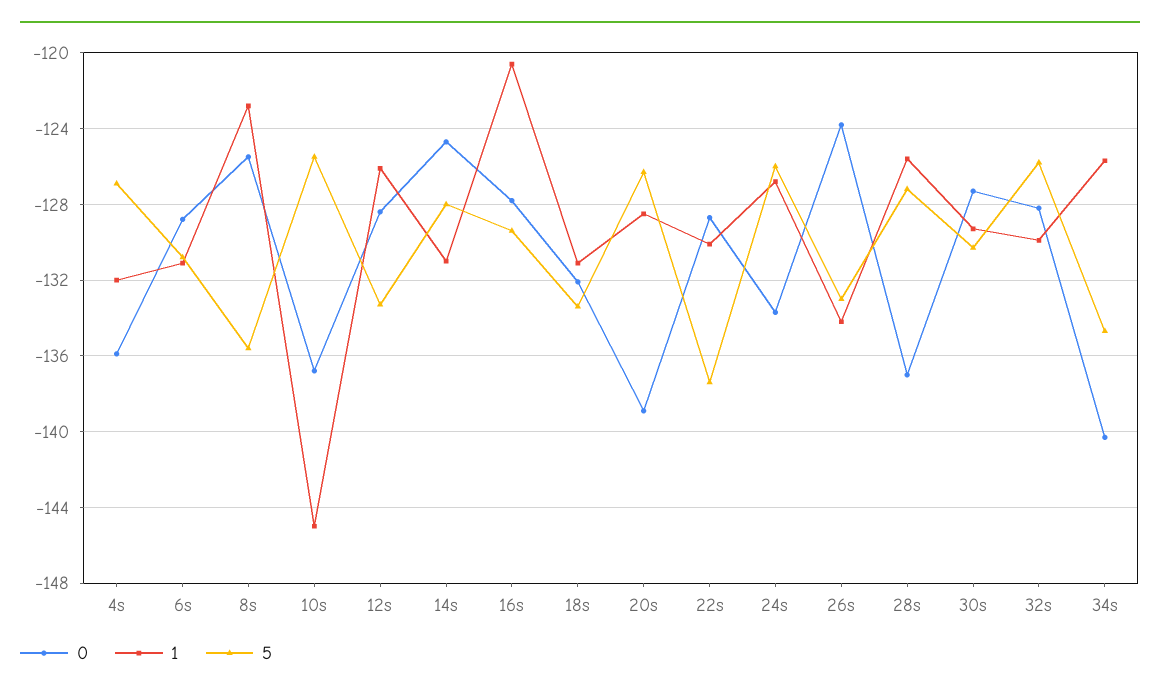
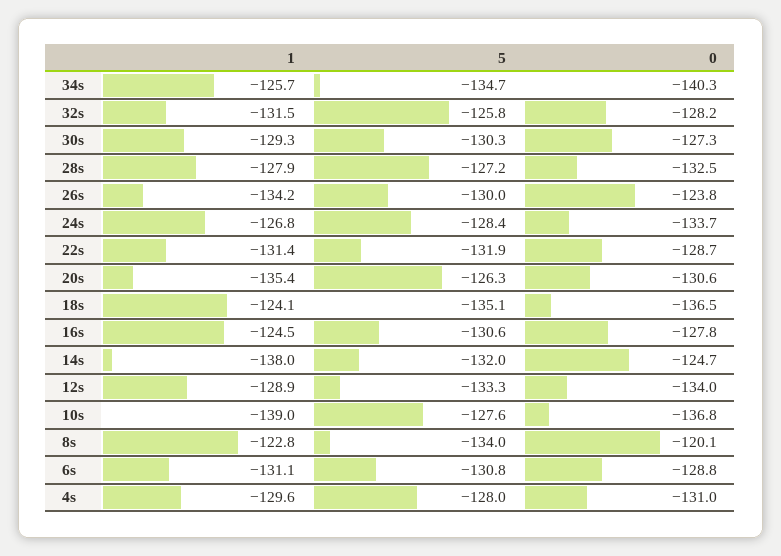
  {
    "0": {
-     "4s": -136,
+     "4s": -131,
      "6s": -128.8,
-     "8s": -125.5,
+     "8s": -120.1,
      "10s": -136.8,
-     "12s": -128.5,
+     "12s": -134,
      "14s": -124.7,
      "16s": -127.8,
-     "18s": -132,
+     "18s": -136.5,
-     "20s": -139,
+     "20s": -130.6,
      "22s": -128.7,
      "24s": -133.7,
      "26s": -123.8,
-     "28s": -137,
+     "28s": -132.5,
      "30s": -127.3,
      "32s": -128.2,
      "34s": -140.3
    },
    "1": {
-     "4s": -132,
+     "4s": -129.6,
      "6s": -131.1,
      "8s": -122.8,
-     "10s": -145,
+     "10s": -139,
-     "12s": -126,
+     "12s": -128.9,
-     "14s": -131,
+     "14s": -138,
-     "16s": -120.5,
+     "16s": -124.5,
-     "18s": -131,
+     "18s": -124.1,
-     "20s": -128.5,
+     "20s": -135.4,
-     "22s": -130,
+     "22s": -131.4,
      "24s": -126.8,
      "26s": -134.2,
-     "28s": -125.5,
+     "28s": -127.9,
      "30s": -129.3,
-     "32s": -130,
+     "32s": -131.5,
      "34s": -125.7
    },
    "5": {
-     "4s": -127,
+     "4s": -128,
      "6s": -130.8,
-     "8s": -135.5,
+     "8s": -134,
-     "10s": -125.5,
+     "10s": -127.6,
      "12s": -133.3,
-     "14s": -128,
+     "14s": -132,
-     "16s": -129.5,
+     "16s": -130.6,
-     "18s": -133.5,
+     "18s": -135.1,
      "20s": -126.3,
-     "22s": -137.5,
+     "22s": -131.9,
-     "24s": -126,
+     "24s": -128.4,
-     "26s": -133,
+     "26s": -130,
      "28s": -127.2,
      "30s": -130.3,
      "32s": -125.8,
      "34s": -134.7
    }
  }

